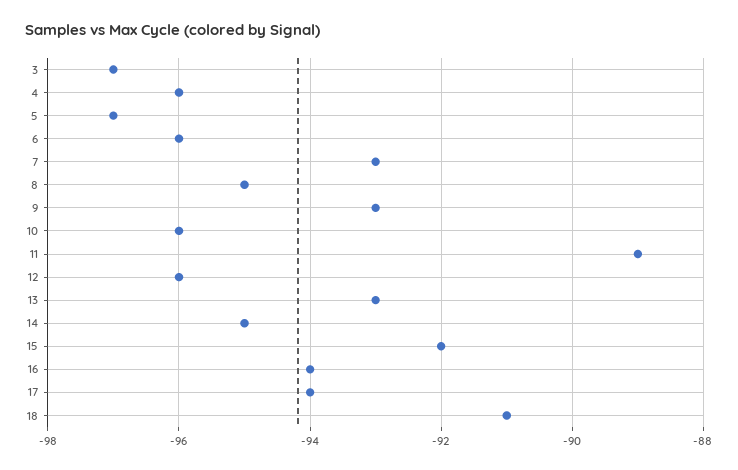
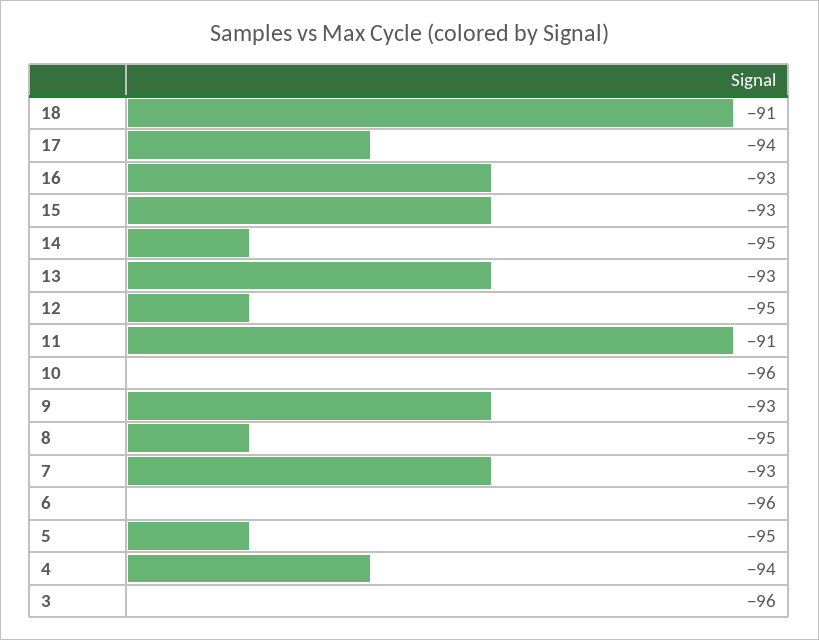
  {
-   "3": -97,
+   "3": -96,
-   "4": -96,
+   "4": -94,
-   "5": -97,
+   "5": -95,
    "6": -96,
    "7": -93,
    "8": -95,
    "9": -93,
    "10": -96,
-   "11": -89,
+   "11": -91,
-   "12": -96,
+   "12": -95,
    "13": -93,
    "14": -95,
-   "15": -92,
+   "15": -93,
-   "16": -94,
+   "16": -93,
    "17": -94,
    "18": -91
  }

